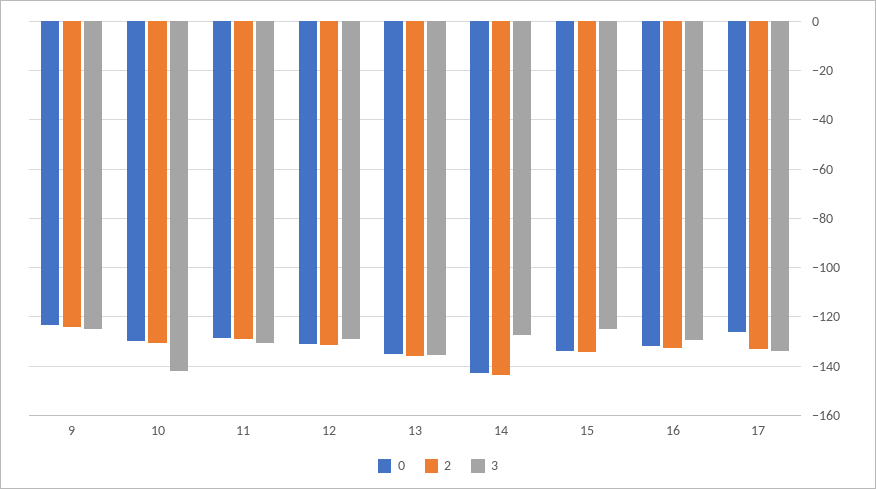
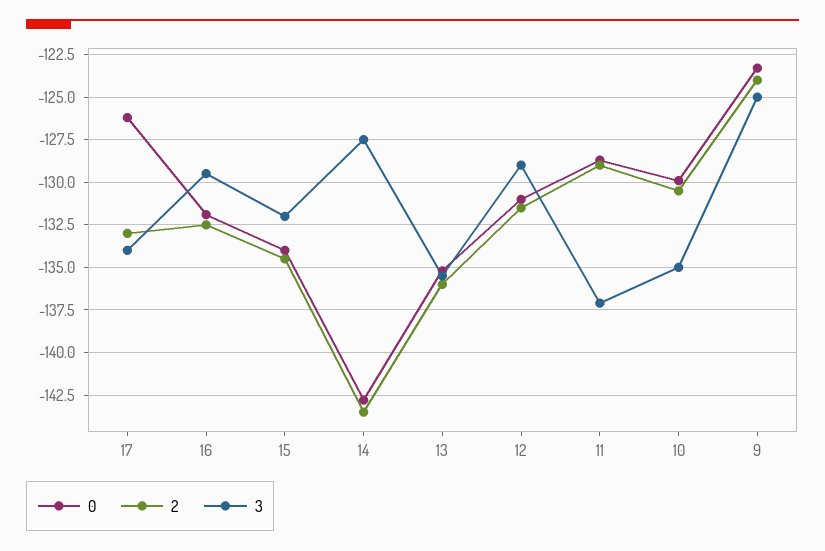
  {
    "0": {
      "9": -123.5,
      "10": -130,
      "11": -128.5,
      "12": -131,
      "13": -135,
      "14": -143,
      "15": -134,
      "16": -132,
      "17": -126
    },
    "2": {
      "9": -124,
      "10": -130.5,
      "11": -129,
      "12": -131.5,
      "13": -136,
      "14": -143.5,
      "15": -134.5,
      "16": -132.5,
      "17": -133
    },
    "3": {
      "9": -125,
-     "10": -142.5,
+     "10": -135,
-     "11": -130,
+     "11": -137,
      "12": -129,
      "13": -135.5,
      "14": -127.5,
-     "15": -125,
+     "15": -132,
      "16": -129.5,
      "17": -134
    }
  }

